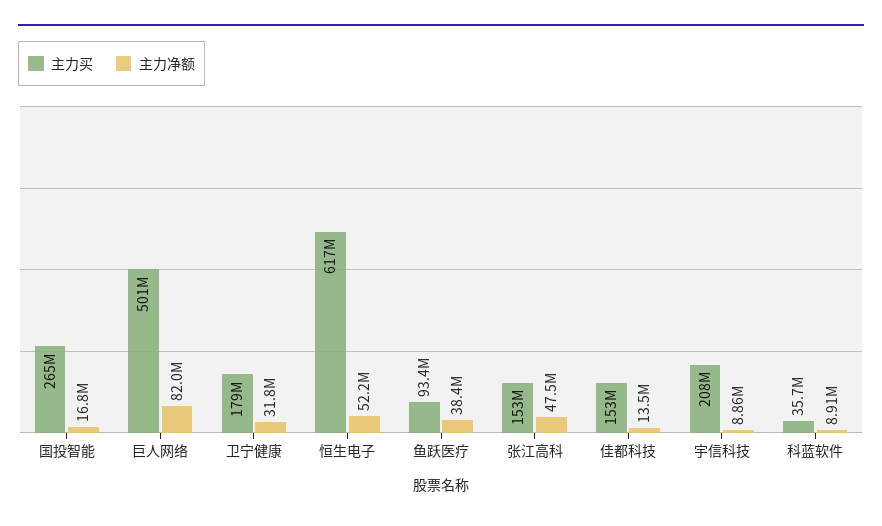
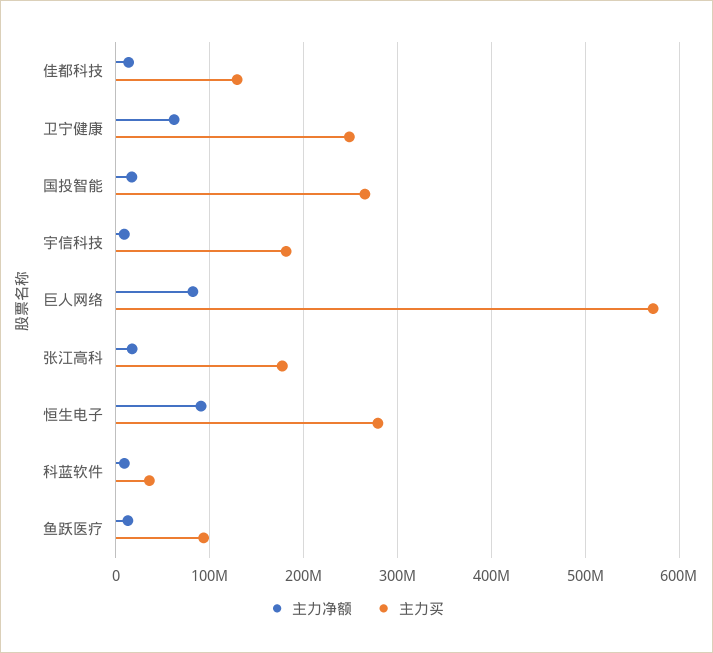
  {
    "主力买": {
      "国投智能": 265000000,
-     "巨人网络": 501000000,
+     "巨人网络": 570000000,
-     "卫宁健康": 179000000,
+     "卫宁健康": 250000000,
-     "恒生电子": 617000000,
+     "恒生电子": 280000000,
      "鱼跃医疗": 93400000,
-     "张江高科": 153000000,
+     "张江高科": 180000000,
-     "佳都科技": 153000000,
+     "佳都科技": 130000000,
-     "宇信科技": 208000000,
+     "宇信科技": 180000000,
      "科蓝软件": 35700000
    },
    "主力净额": {
      "国投智能": 16800000,
      "巨人网络": 82000000,
-     "卫宁健康": 31800000,
+     "卫宁健康": 60000000,
-     "恒生电子": 52200000,
+     "恒生电子": 90000000,
-     "鱼跃医疗": 38400000,
+     "鱼跃医疗": 10000000,
-     "张江高科": 47500000,
+     "张江高科": 20000000,
      "佳都科技": 13500000,
      "宇信科技": 8860000,
      "科蓝软件": 8910000
    }
  }

